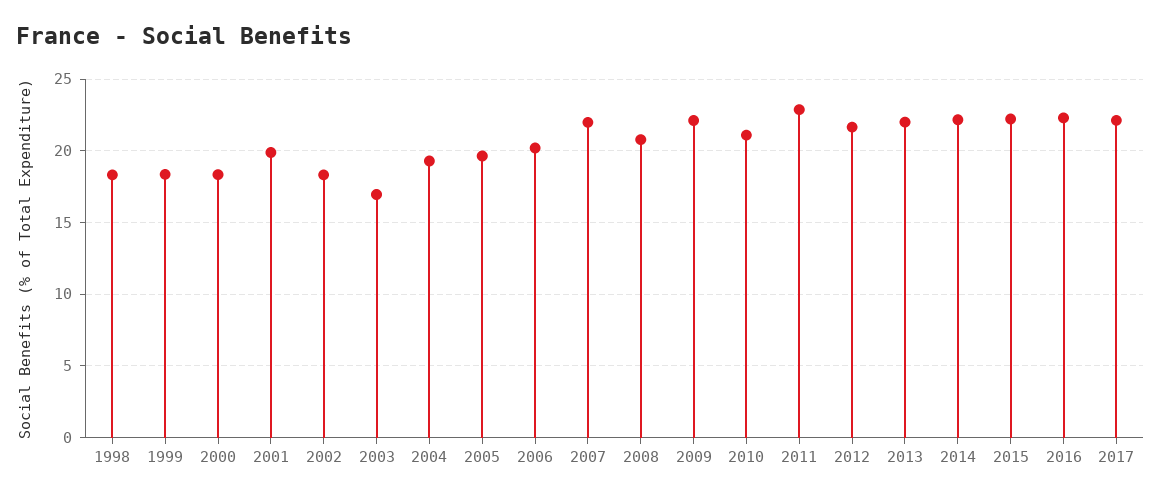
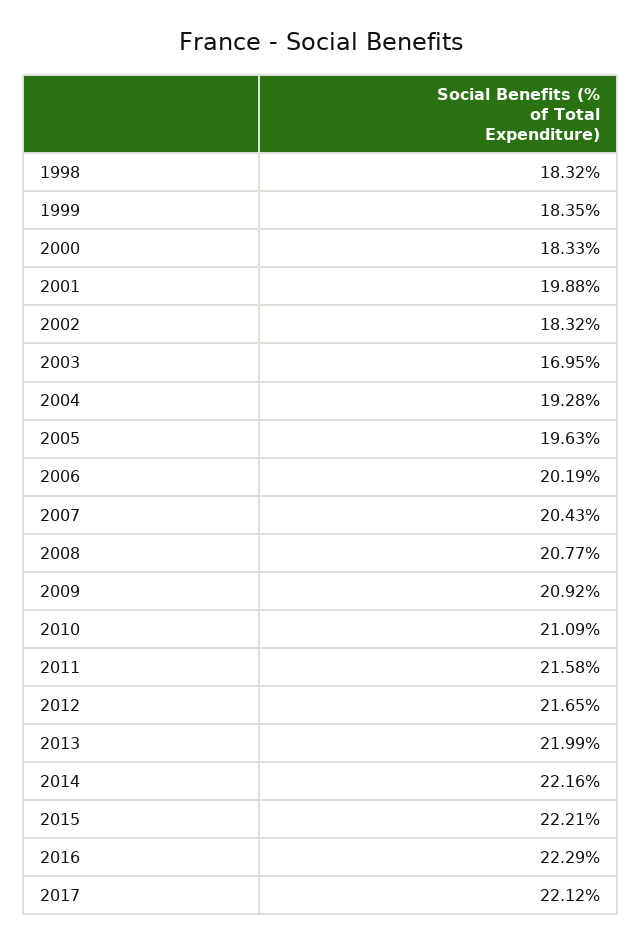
  {
    "1998": 18.32,
    "1999": 18.35,
    "2000": 18.33,
    "2001": 19.88,
    "2002": 18.32,
    "2003": 16.95,
    "2004": 19.28,
    "2005": 19.63,
    "2006": 20.19,
-   "2007": 22,
+   "2007": 20.43,
    "2008": 20.77,
-   "2009": 22,
+   "2009": 20.92,
    "2010": 21.09,
-   "2011": 23,
+   "2011": 21.58,
    "2012": 21.65,
    "2013": 21.99,
    "2014": 22.16,
    "2015": 22.21,
    "2016": 22.29,
    "2017": 22.12
  }

